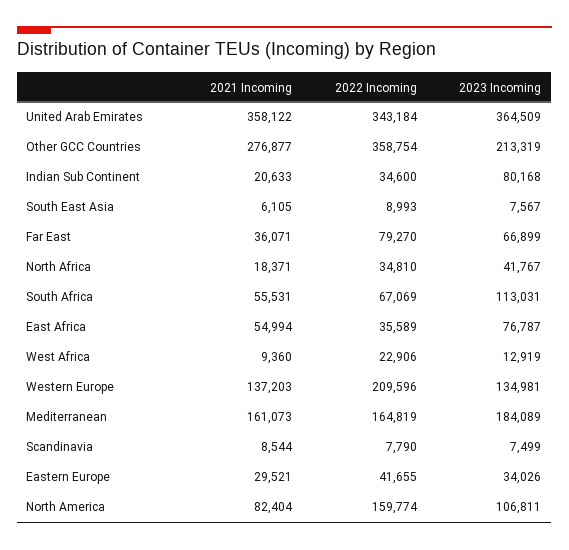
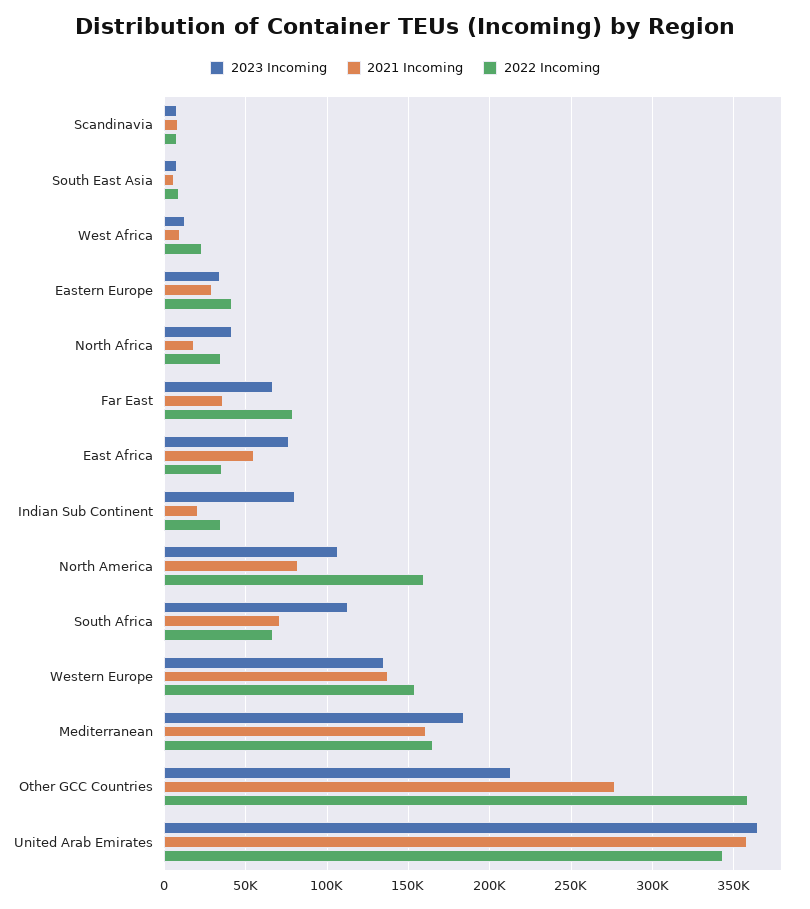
  {
    "2021 Incoming": {
      "United Arab Emirates": 358122,
      "Other GCC Countries": 276877,
      "Indian Sub Continent": 20633,
      "South East Asia": 6105,
      "Far East": 36071,
      "North Africa": 18371,
-     "South Africa": 55531,
+     "South Africa": 70000,
      "East Africa": 54994,
      "West Africa": 9360,
      "Western Europe": 137203,
      "Mediterranean": 161073,
      "Scandinavia": 8544,
      "Eastern Europe": 29521,
      "North America": 82404
    },
    "2022 Incoming": {
      "United Arab Emirates": 343184,
      "Other GCC Countries": 358754,
      "Indian Sub Continent": 34600,
      "South East Asia": 8993,
      "Far East": 79270,
      "North Africa": 34810,
      "South Africa": 67069,
      "East Africa": 35589,
      "West Africa": 22906,
-     "Western Europe": 209596,
+     "Western Europe": 155000,
      "Mediterranean": 164819,
      "Scandinavia": 7790,
      "Eastern Europe": 41655,
      "North America": 159774
    },
    "2023 Incoming": {
      "United Arab Emirates": 364509,
      "Other GCC Countries": 213319,
      "Indian Sub Continent": 80168,
      "South East Asia": 7567,
      "Far East": 66899,
      "North Africa": 41767,
      "South Africa": 113031,
      "East Africa": 76787,
      "West Africa": 12919,
      "Western Europe": 134981,
      "Mediterranean": 184089,
      "Scandinavia": 7499,
      "Eastern Europe": 34026,
      "North America": 106811
    }
  }

